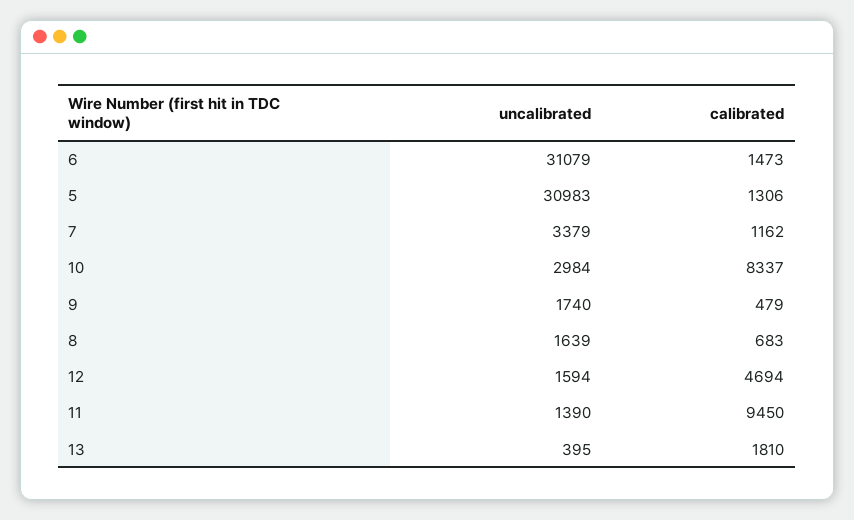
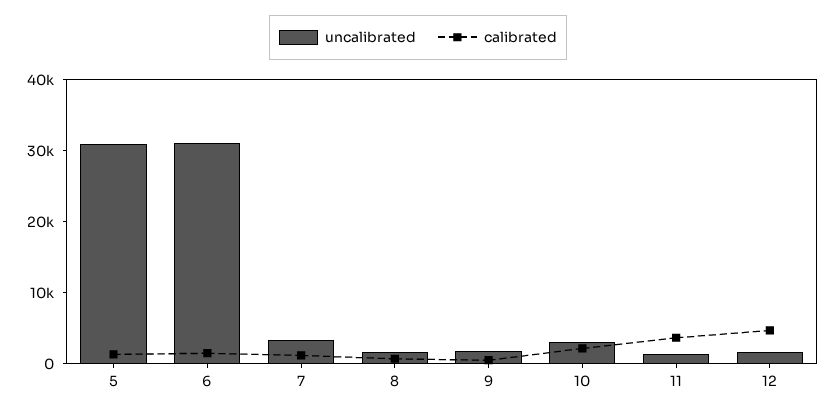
  {
    "uncalibrated": {
      "6": 31079,
      "5": 30983,
      "7": 3379,
      "10": 2984,
      "9": 1740,
      "8": 1639,
      "12": 1594,
-     "11": 1390,
+     "11": 1390
-     "13": 395
    },
    "calibrated": {
      "6": 1473,
      "5": 1306,
      "7": 1162,
-     "10": 8337,
+     "10": 2000,
      "9": 479,
      "8": 683,
      "12": 4694,
-     "11": 9450,
+     "11": 4000
-     "13": 1810
    }
  }

